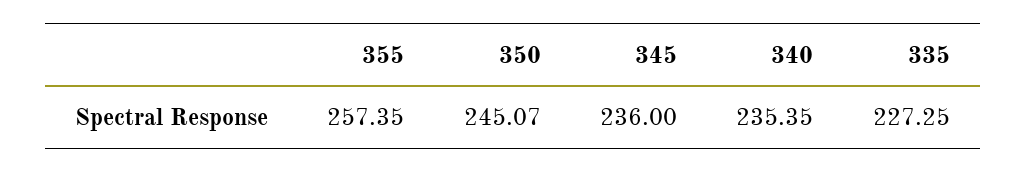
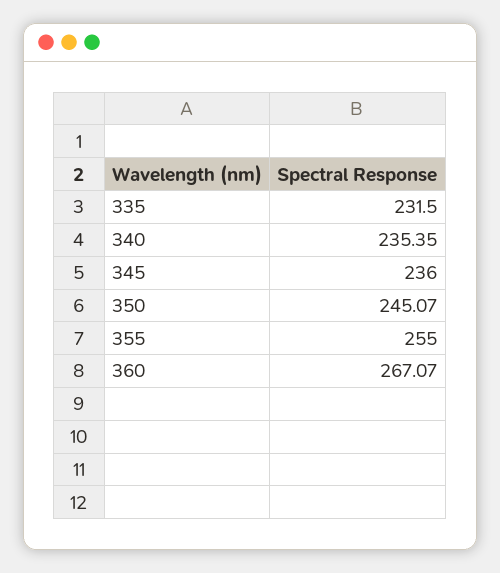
  {
-   "355": 257.35,
+   "355": 255,
    "350": 245.07,
    "345": 236,
    "340": 235.35,
-   "335": 227.25
+   "335": 231.5,
+   "360": 267.07
  }

